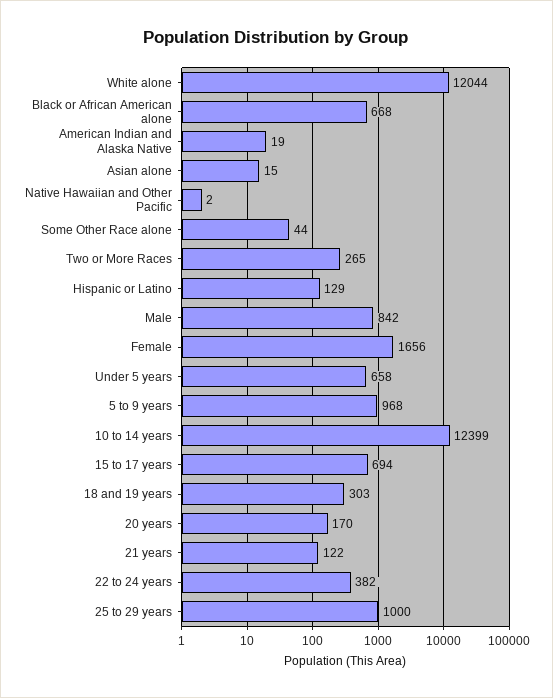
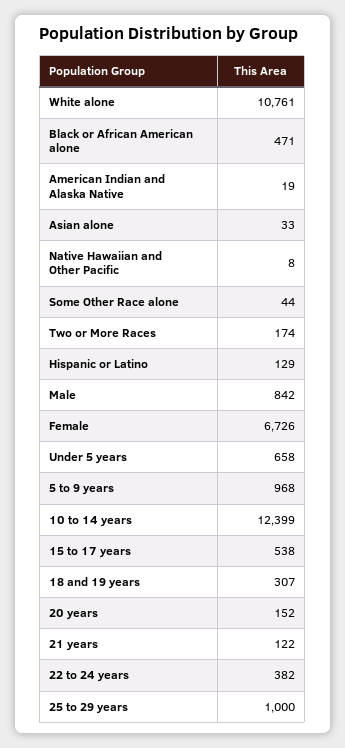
  {
-   "White alone": 12044,
+   "White alone": 10761,
-   "Black or African American alone": 668,
+   "Black or African American alone": 471,
    "American Indian and Alaska Native": 19,
-   "Asian alone": 15,
+   "Asian alone": 33,
-   "Native Hawaiian and Other Pacific": 2,
+   "Native Hawaiian and Other Pacific": 8,
    "Some Other Race alone": 44,
-   "Two or More Races": 265,
+   "Two or More Races": 174,
    "Hispanic or Latino": 129,
    "Male": 842,
-   "Female": 1656,
+   "Female": 6726,
    "Under 5 years": 658,
    "5 to 9 years": 968,
    "10 to 14 years": 12399,
-   "15 to 17 years": 694,
+   "15 to 17 years": 538,
-   "18 and 19 years": 303,
+   "18 and 19 years": 307,
-   "20 years": 170,
+   "20 years": 152,
    "21 years": 122,
    "22 to 24 years": 382,
    "25 to 29 years": 1000
  }

